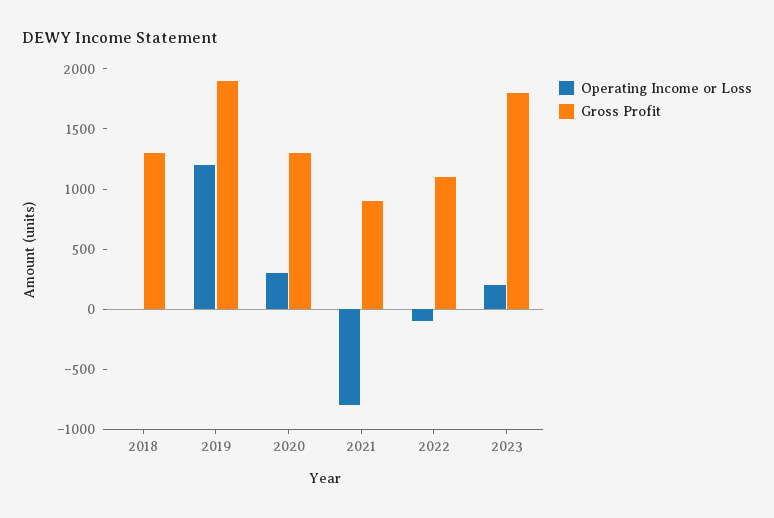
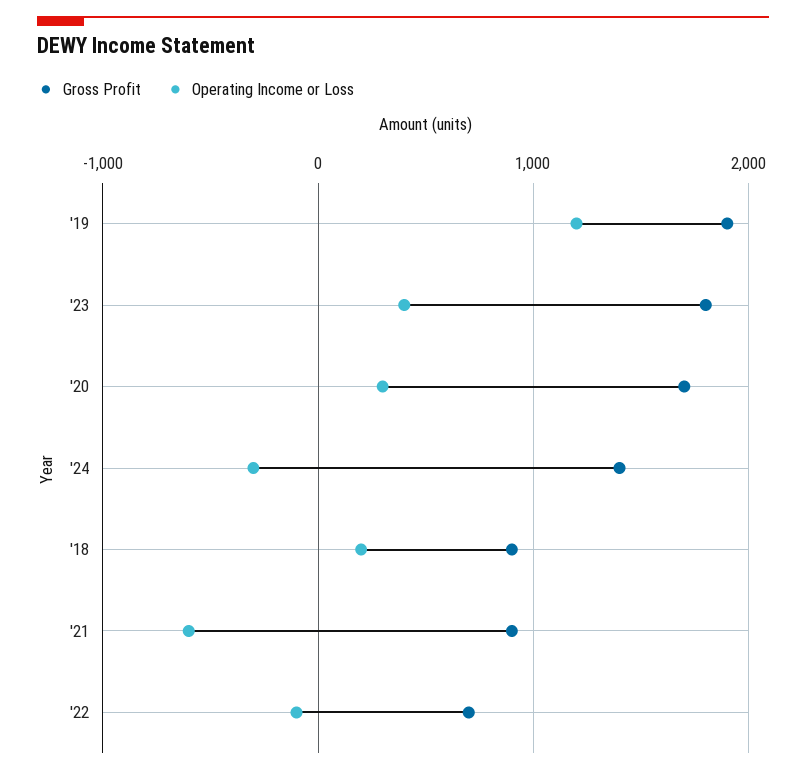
  {
    "Operating Income or Loss": {
-     "2018": 0,
+     "2018": 200,
      "2019": 1200,
      "2020": 300,
-     "2021": -800,
+     "2021": -600,
      "2022": -100,
-     "2023": 200
+     "2023": 400,
+     "'24": -300
    },
    "Gross Profit": {
-     "2018": 1300,
+     "2018": 900,
      "2019": 1900,
-     "2020": 1300,
+     "2020": 1700,
      "2021": 900,
-     "2022": 1100,
+     "2022": 700,
-     "2023": 1800
+     "2023": 1800,
+     "'24": 1400
    }
  }

